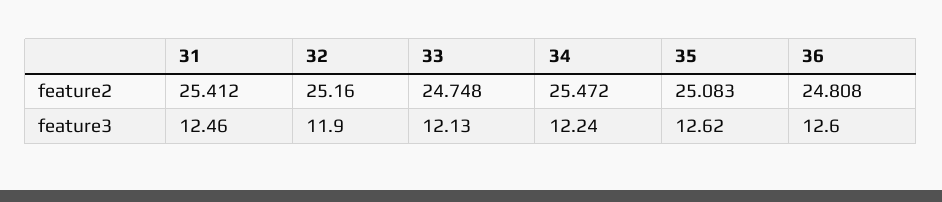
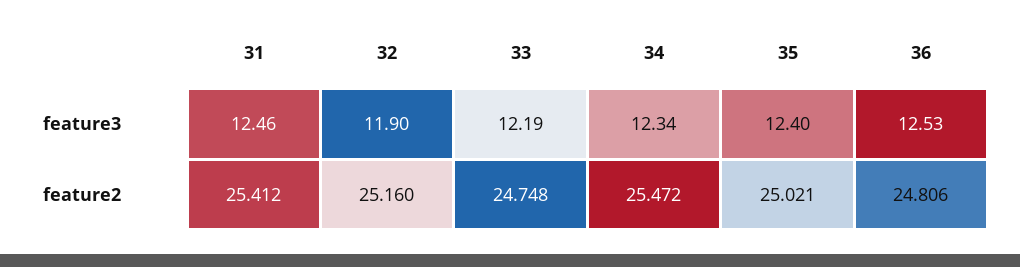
  {
    "31": {
      "feature2": 25.412,
      "feature3": 12.46
    },
    "32": {
      "feature2": 25.16,
      "feature3": 11.9
    },
    "33": {
      "feature2": 24.748,
-     "feature3": 12.13
+     "feature3": 12.19
    },
    "34": {
      "feature2": 25.472,
-     "feature3": 12.24
+     "feature3": 12.34
    },
    "35": {
-     "feature2": 25.083,
+     "feature2": 25.021,
-     "feature3": 12.62
+     "feature3": 12.4
    },
    "36": {
-     "feature2": 24.808,
+     "feature2": 24.806,
-     "feature3": 12.6
+     "feature3": 12.53
    }
  }

